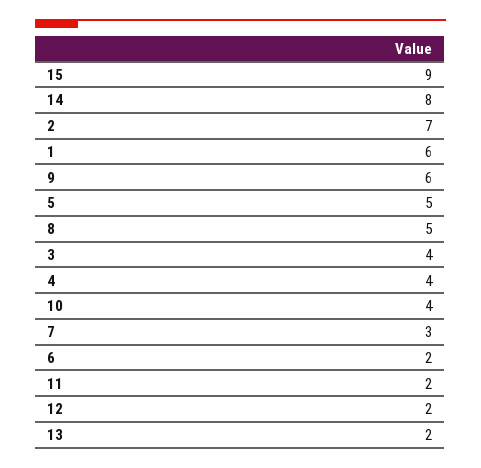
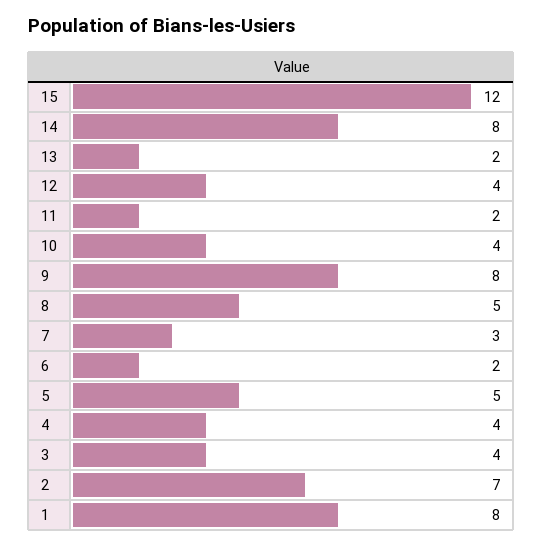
  {
-   "15": 9,
+   "15": 12,
    "14": 8,
    "2": 7,
-   "1": 6,
+   "1": 8,
-   "9": 6,
+   "9": 8,
    "5": 5,
    "8": 5,
    "3": 4,
    "4": 4,
    "10": 4,
    "7": 3,
    "6": 2,
    "11": 2,
-   "12": 2,
+   "12": 4,
    "13": 2
  }

